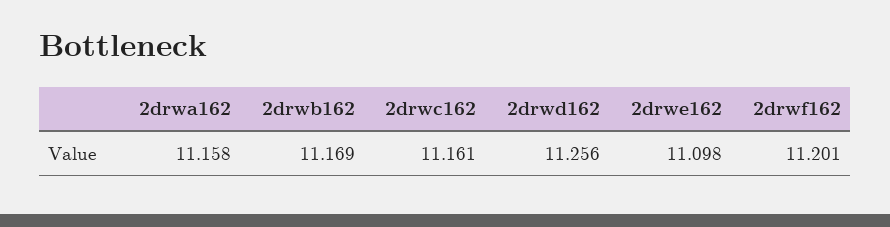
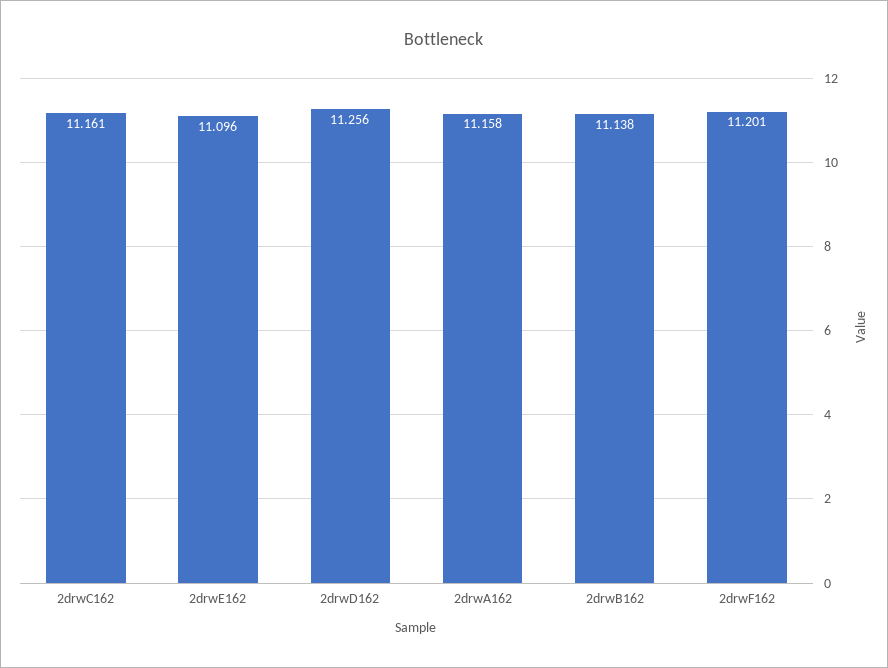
  {
    "2drwa162": 11.158,
-   "2drwb162": 11.169,
+   "2drwb162": 11.138,
    "2drwc162": 11.161,
    "2drwd162": 11.256,
-   "2drwe162": 11.098,
+   "2drwe162": 11.096,
    "2drwf162": 11.201
  }

